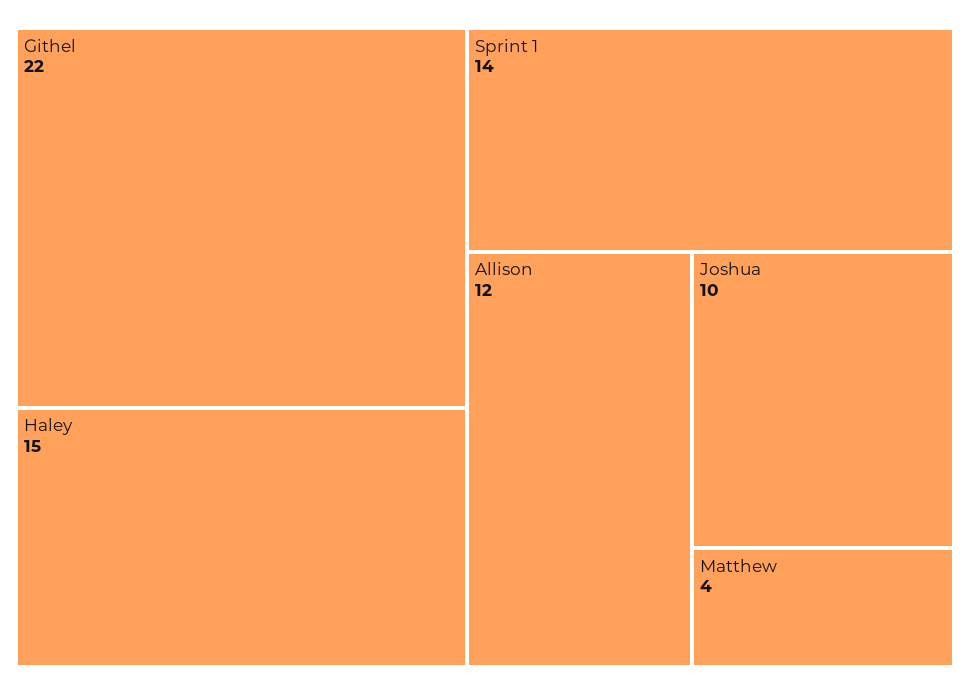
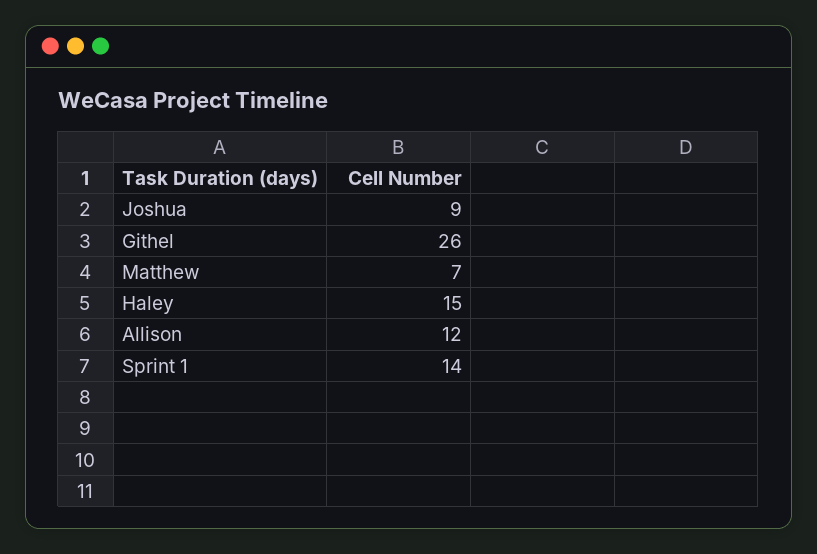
  {
-   "Githel": 22,
+   "Githel": 26,
    "Haley": 15,
    "Sprint 1": 14,
    "Allison": 12,
-   "Joshua": 10,
+   "Joshua": 9,
-   "Matthew": 4
+   "Matthew": 7
  }

